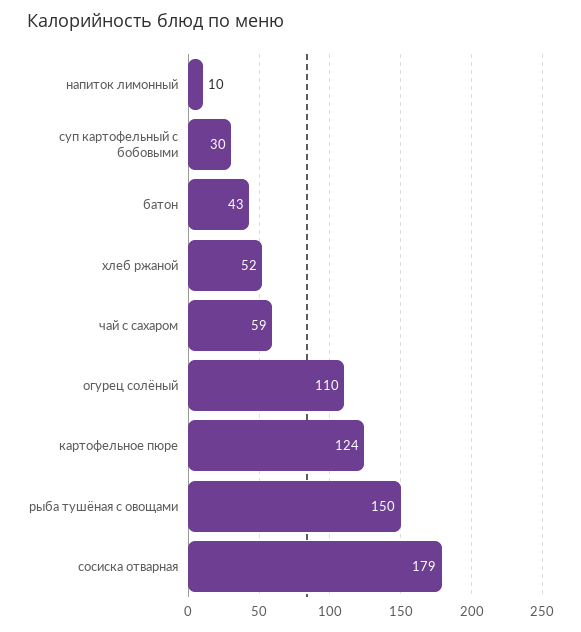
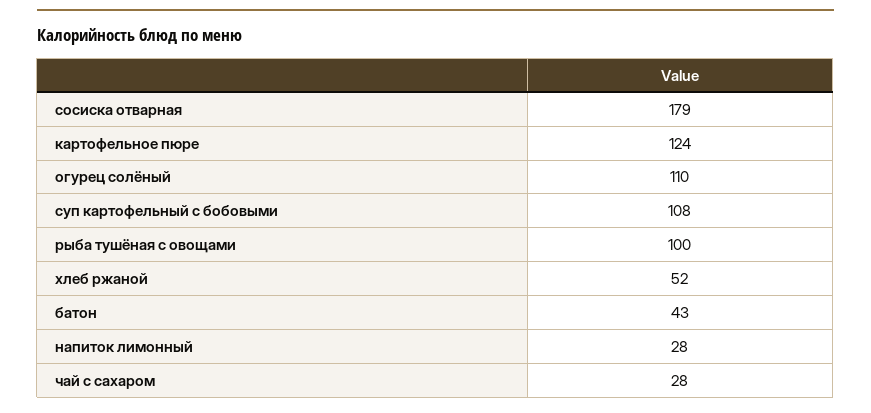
  {
-   "напиток лимонный": 10,
+   "напиток лимонный": 28,
-   "суп картофельный с бобовыми": 30,
+   "суп картофельный с бобовыми": 108,
    "батон": 43,
    "хлеб ржаной": 52,
-   "чай с сахаром": 59,
+   "чай с сахаром": 28,
    "огурец солёный": 110,
    "картофельное пюре": 124,
-   "рыба тушёная с овощами": 150,
+   "рыба тушёная с овощами": 100,
    "сосиска отварная": 179
  }

